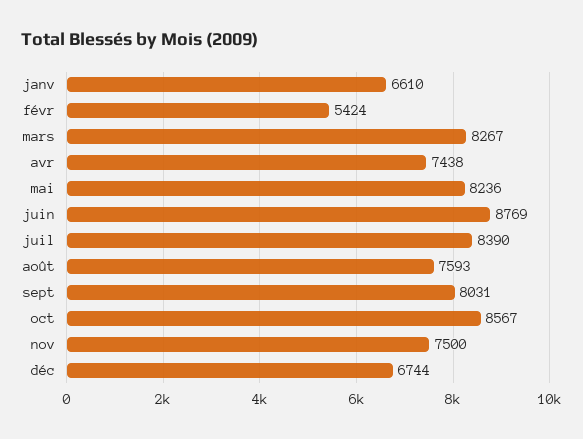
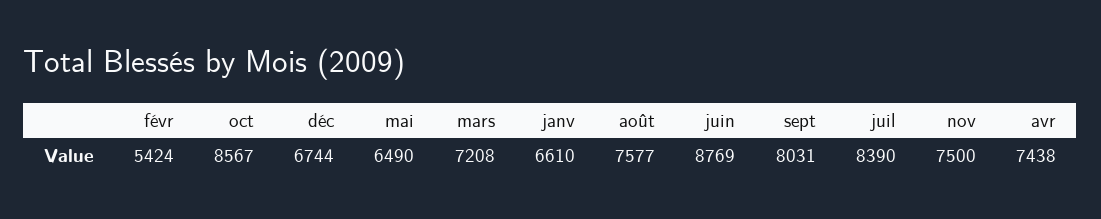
  {
    "janv": 6610,
    "févr": 5424,
-   "mars": 8267,
+   "mars": 7208,
    "avr": 7438,
-   "mai": 8236,
+   "mai": 6490,
    "juin": 8769,
    "juil": 8390,
-   "août": 7593,
+   "août": 7577,
    "sept": 8031,
    "oct": 8567,
    "nov": 7500,
    "déc": 6744
  }

